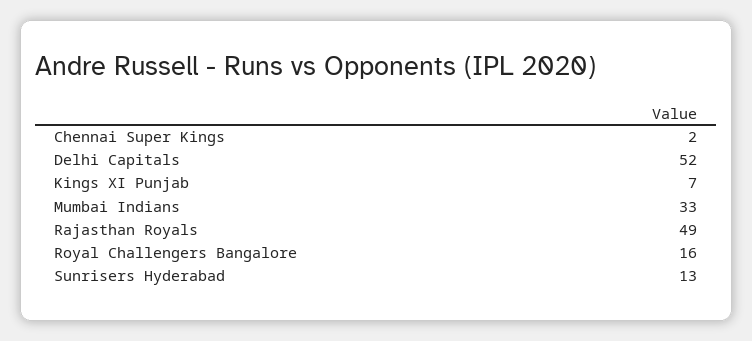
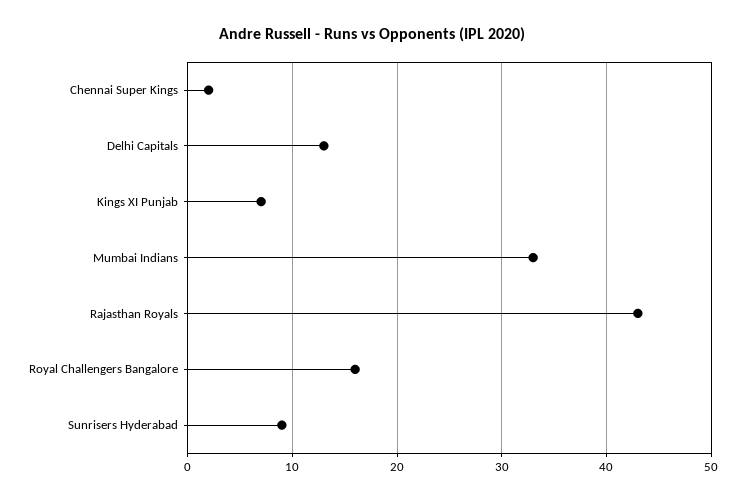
  {
    "Chennai Super Kings": 2,
-   "Delhi Capitals": 52,
+   "Delhi Capitals": 13,
    "Kings XI Punjab": 7,
    "Mumbai Indians": 33,
-   "Rajasthan Royals": 49,
+   "Rajasthan Royals": 43,
    "Royal Challengers Bangalore": 16,
-   "Sunrisers Hyderabad": 13
+   "Sunrisers Hyderabad": 9
  }

